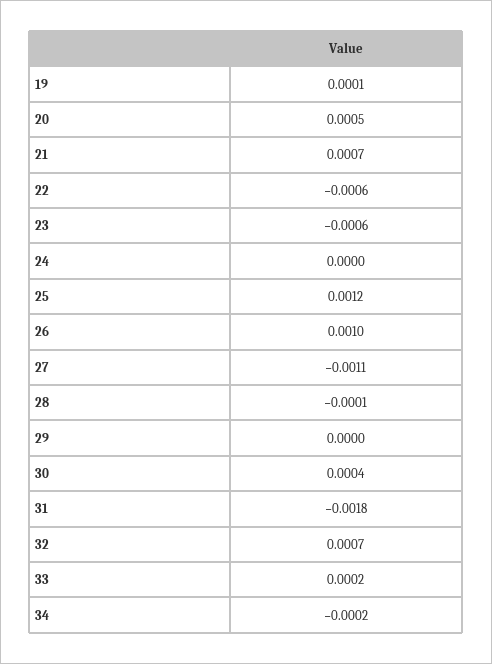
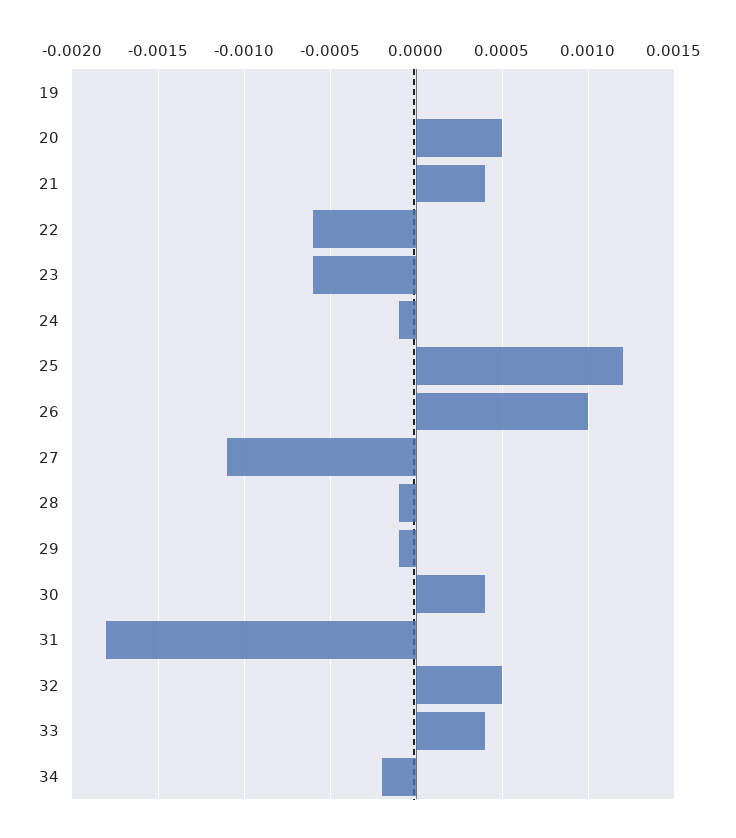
  {
-   "19": 0.0001,
+   "19": 0,
    "20": 0.0005,
-   "21": 0.0007,
+   "21": 0.0004,
    "22": -0.0006,
    "23": -0.0006,
-   "24": 0,
+   "24": -0.0001,
    "25": 0.0012,
    "26": 0.001,
    "27": -0.0011,
    "28": -0.0001,
-   "29": 0,
+   "29": -0.0001,
    "30": 0.0004,
    "31": -0.0018,
-   "32": 0.0007,
+   "32": 0.0005,
-   "33": 0.0002,
+   "33": 0.0004,
    "34": -0.0002
  }

